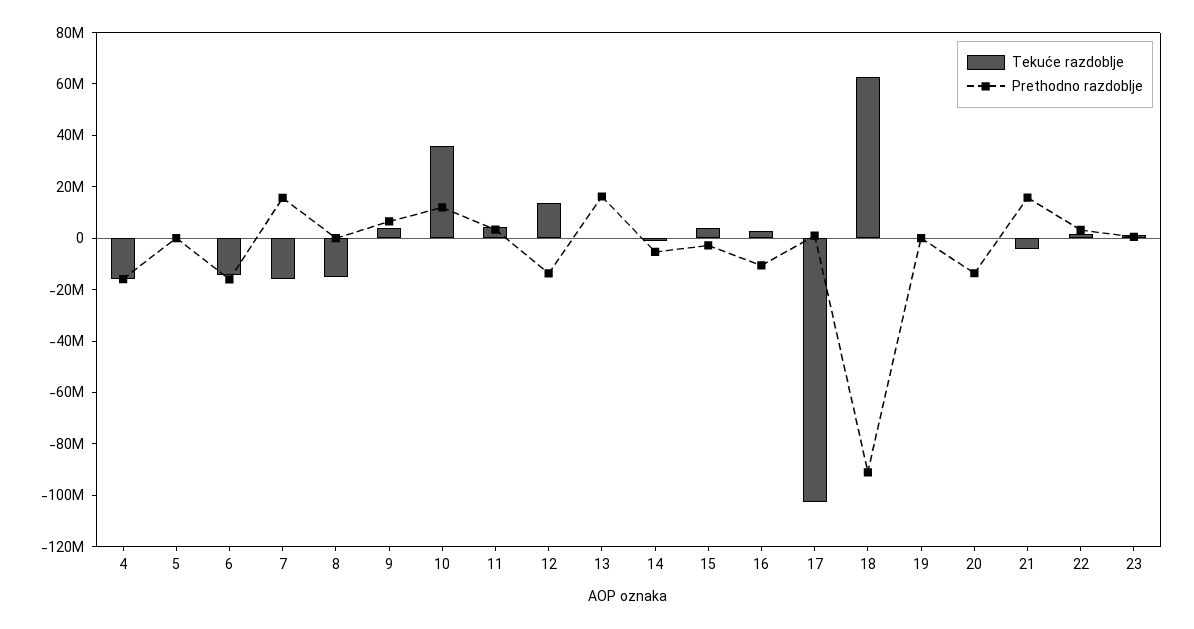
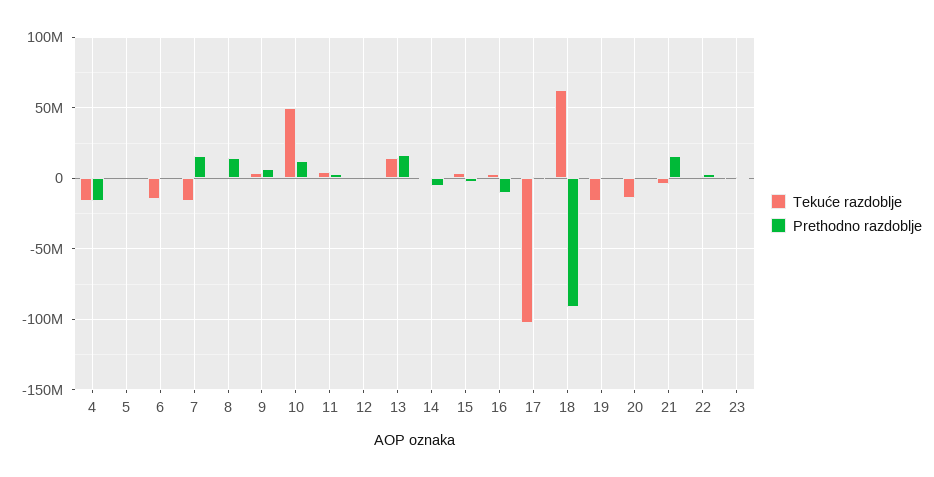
  {
    "Tekuće razdoblje": {
      "4": -15000000,
      "5": 0,
      "6": -15000000,
      "7": -15000000,
-     "8": -15000000,
+     "8": 0,
      "9": 5000000,
-     "10": 35000000,
+     "10": 50000000,
      "11": 5000000,
-     "12": 15000000,
+     "12": 0,
-     "13": 0,
+     "13": 15000000,
      "14": 0,
      "15": 5000000,
      "16": 5000000,
      "17": -105000000,
      "18": 65000000,
-     "19": 0,
+     "19": -15000000,
-     "20": 0,
+     "20": -15000000,
      "21": -5000000,
      "22": 0,
      "23": 0
    },
    "Prethodno razdoblje": {
      "4": -15000000,
      "5": 0,
-     "6": -15000000,
+     "6": 0,
      "7": 15000000,
-     "8": 0,
+     "8": 15000000,
      "9": 5000000,
      "10": 10000000,
      "11": 5000000,
-     "12": -15000000,
+     "12": 0,
      "13": 15000000,
      "14": -5000000,
      "15": -5000000,
      "16": -10000000,
      "17": 0,
      "18": -90000000,
      "19": 0,
-     "20": -15000000,
+     "20": 0,
      "21": 15000000,
      "22": 5000000,
      "23": 0
    }
  }

